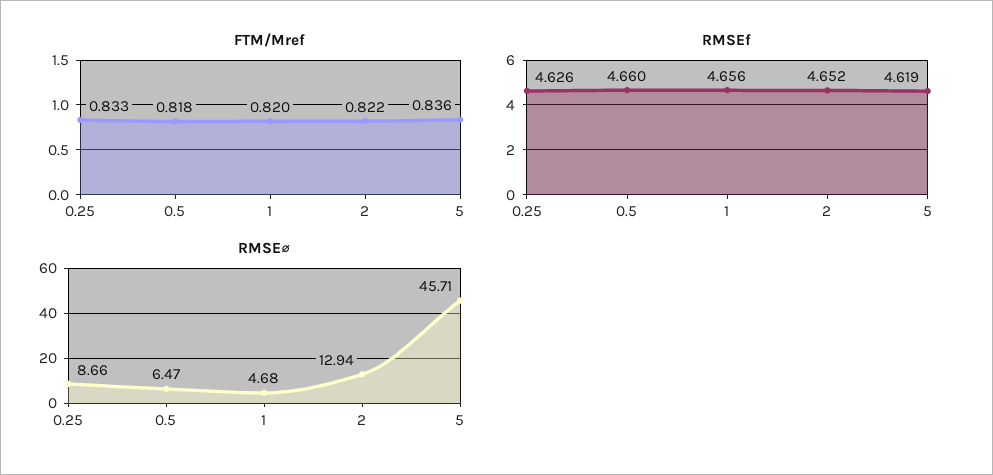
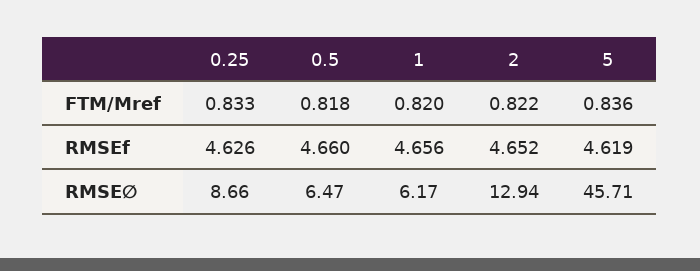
  {
    "FTM/Mref": {
      "0.25": 0.833,
      "0.5": 0.818,
      "1": 0.82,
      "2": 0.822,
      "5": 0.836
    },
    "RMSEf": {
      "0.25": 4.626,
      "0.5": 4.66,
      "1": 4.656,
      "2": 4.652,
      "5": 4.619
    },
    "RMSE∅": {
      "0.25": 8.66,
      "0.5": 6.47,
-     "1": 4.68,
+     "1": 6.17,
      "2": 12.94,
      "5": 45.71
    }
  }

